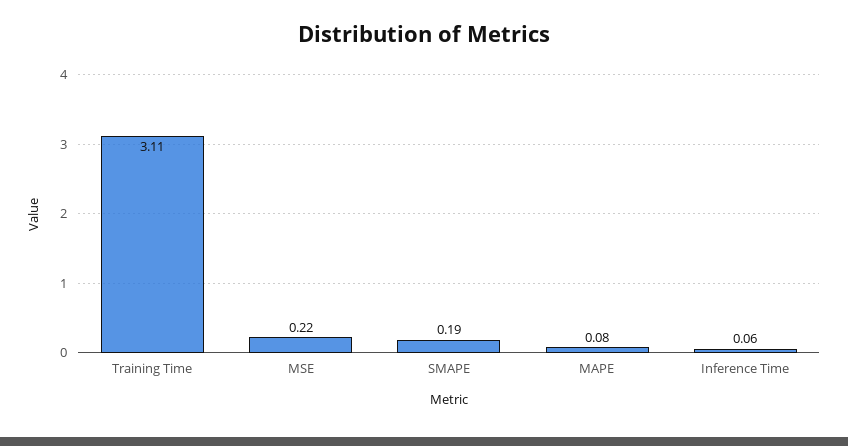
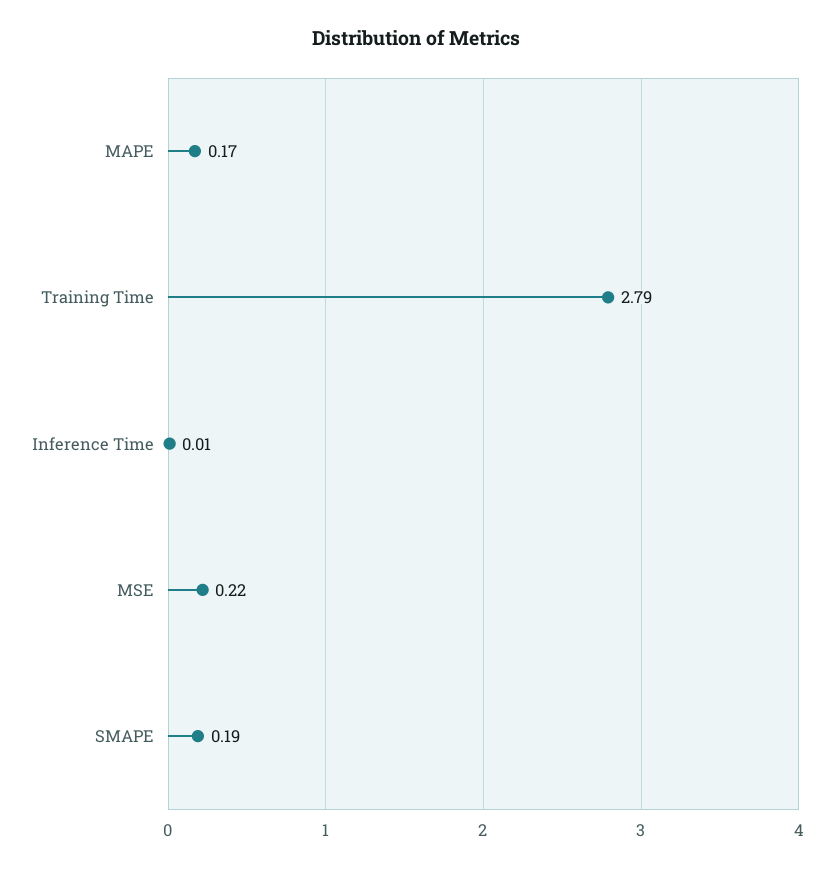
  {
-   "Training Time": 3.11,
+   "Training Time": 2.79,
    "MSE": 0.22,
    "SMAPE": 0.19,
-   "MAPE": 0.08,
+   "MAPE": 0.17,
-   "Inference Time": 0.06
+   "Inference Time": 0.01
  }

